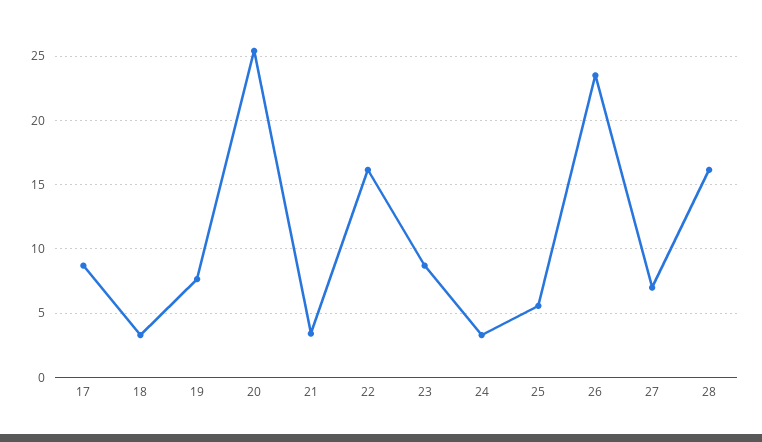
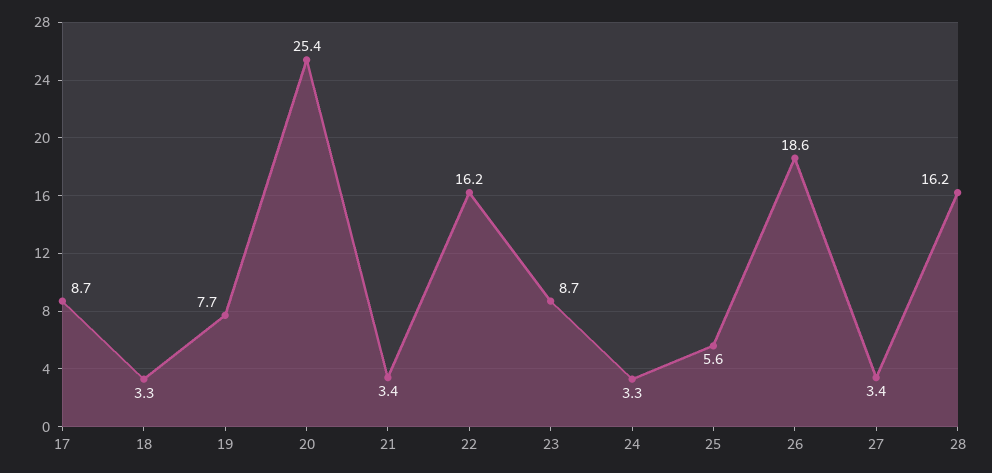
  {
    "17": 8.7,
    "18": 3.3,
    "19": 7.7,
    "20": 25.4,
    "21": 3.4,
    "22": 16.2,
    "23": 8.7,
    "24": 3.3,
    "25": 5.6,
-   "26": 23.5,
+   "26": 18.6,
-   "27": 7,
+   "27": 3.4,
    "28": 16.2
  }

